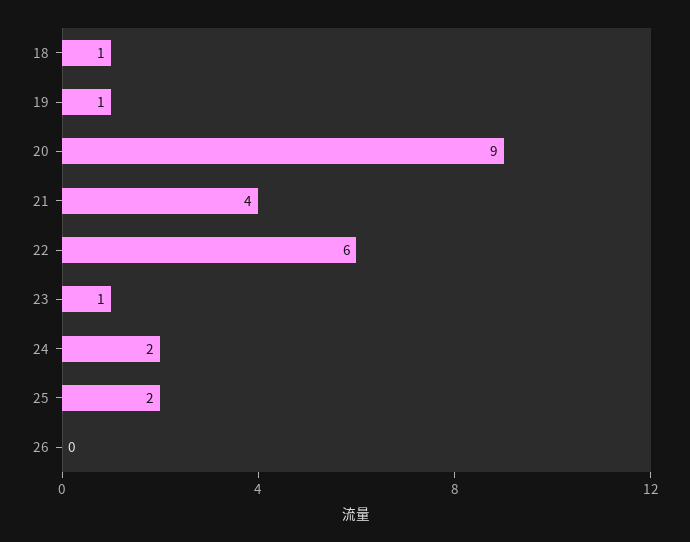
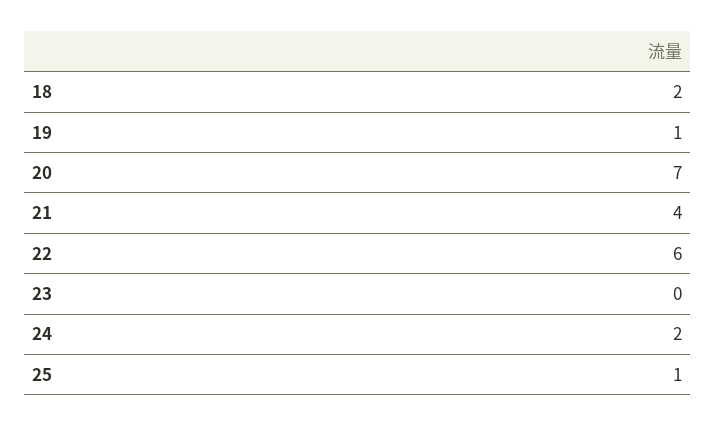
  {
-   "18": 1,
+   "18": 2,
    "19": 1,
-   "20": 9,
+   "20": 7,
    "21": 4,
    "22": 6,
-   "23": 1,
+   "23": 0,
    "24": 2,
-   "25": 2,
+   "25": 1
-   "26": 0
  }

